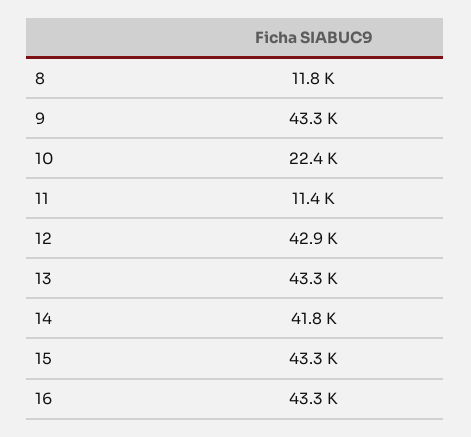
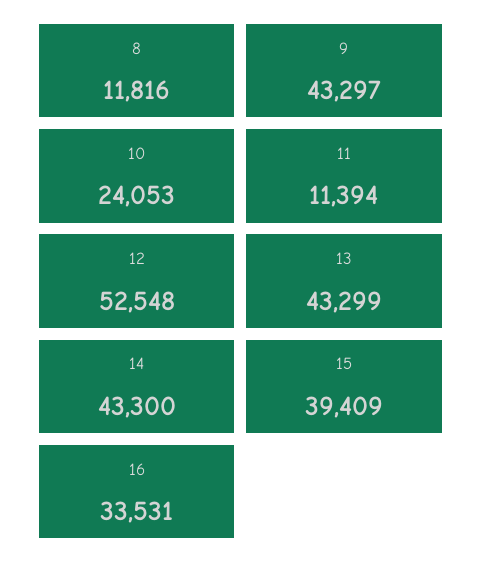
  {
    "8": 11816,
    "9": 43297,
-   "10": 22400,
+   "10": 24053,
    "11": 11394,
-   "12": 42900,
+   "12": 52548,
    "13": 43299,
-   "14": 41800,
+   "14": 43300,
-   "15": 43300,
+   "15": 39409,
-   "16": 43300
+   "16": 33531
  }

